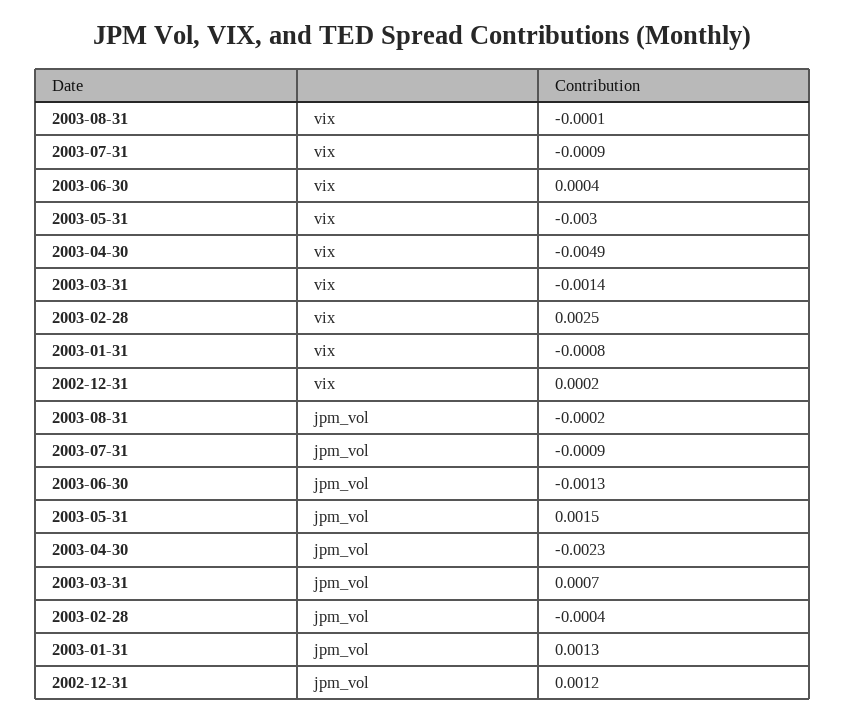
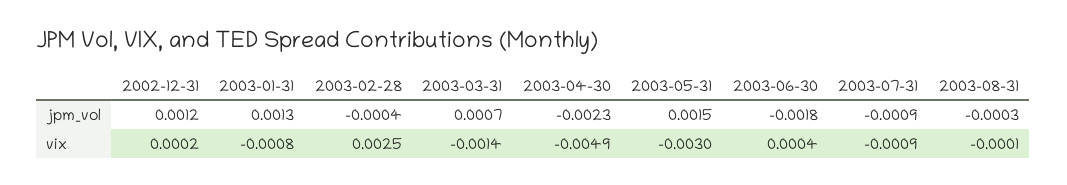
  {
    "2003-08-31": {
      "vix": -0.0001,
-     "jpm_vol": -0.0002
+     "jpm_vol": -0.0003
    },
    "2003-07-31": {
      "vix": -0.0009,
      "jpm_vol": -0.0009
    },
    "2003-06-30": {
      "vix": 0.0004,
-     "jpm_vol": -0.0013
+     "jpm_vol": -0.0018
    },
    "2003-05-31": {
      "vix": -0.003,
      "jpm_vol": 0.0015
    },
    "2003-04-30": {
      "vix": -0.0049,
      "jpm_vol": -0.0023
    },
    "2003-03-31": {
      "vix": -0.0014,
      "jpm_vol": 0.0007
    },
    "2003-02-28": {
      "vix": 0.0025,
      "jpm_vol": -0.0004
    },
    "2003-01-31": {
      "vix": -0.0008,
      "jpm_vol": 0.0013
    },
    "2002-12-31": {
      "vix": 0.0002,
      "jpm_vol": 0.0012
    }
  }

